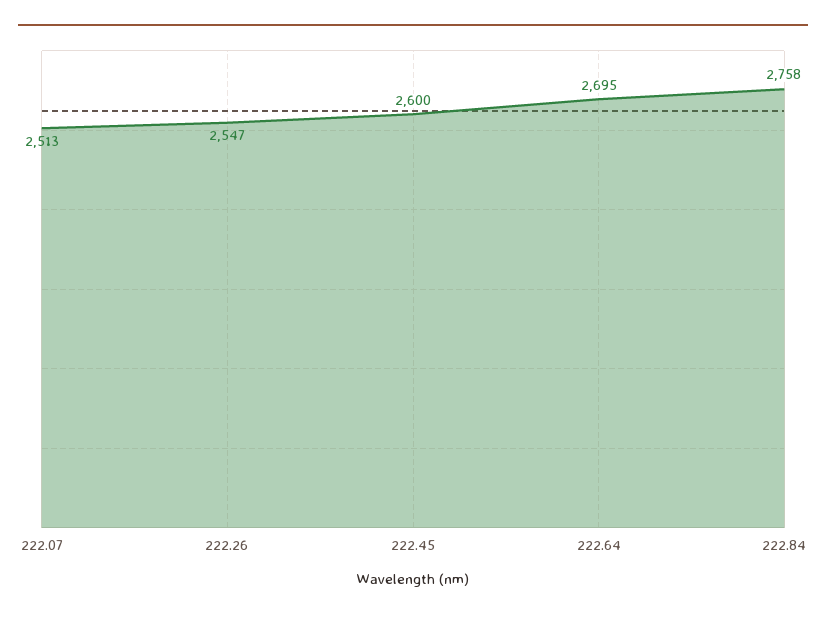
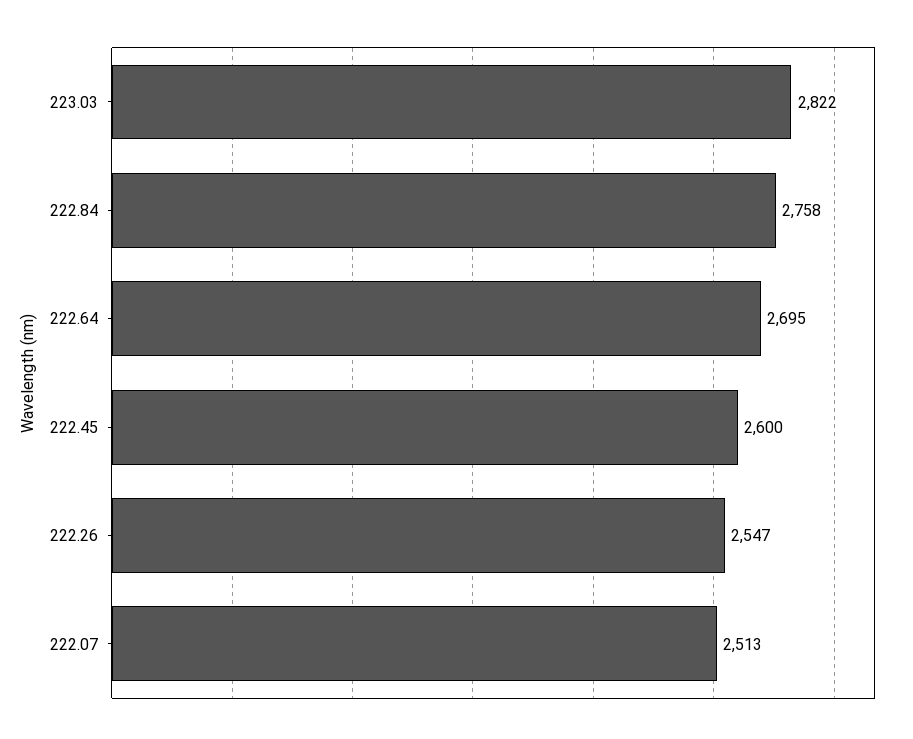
  {
    "222.07": 2513,
    "222.26": 2547,
    "222.45": 2600,
    "222.64": 2695,
-   "222.84": 2758
+   "222.84": 2758,
+   "223.03": 2822
  }

